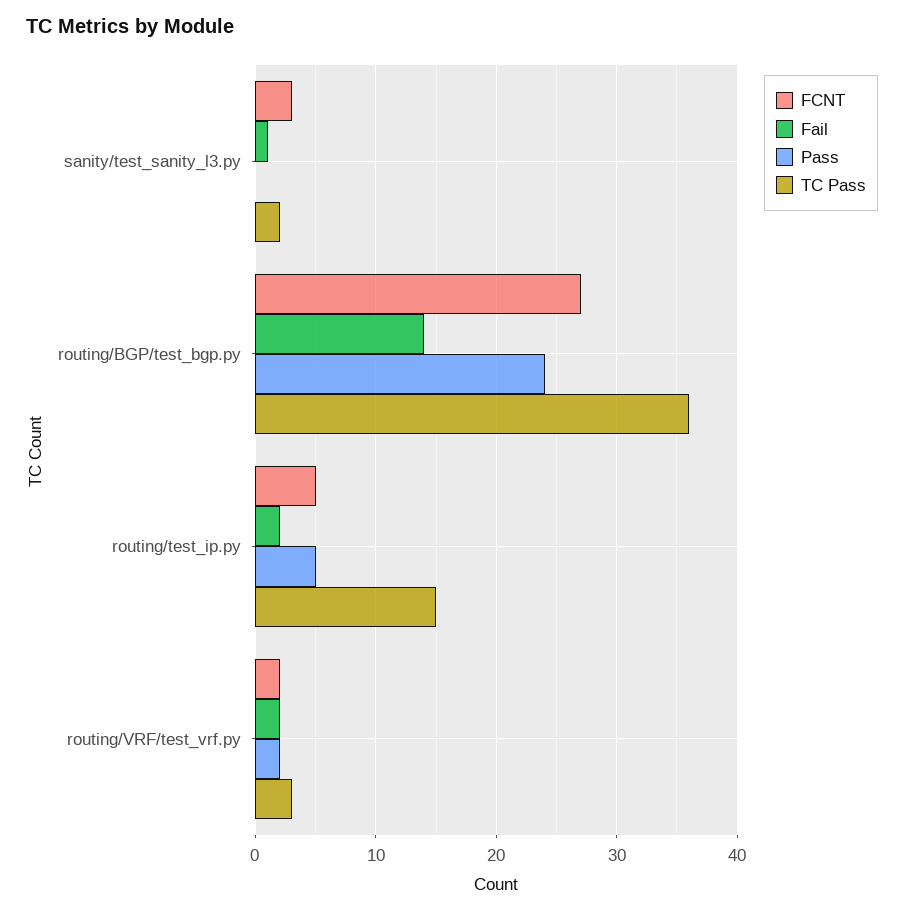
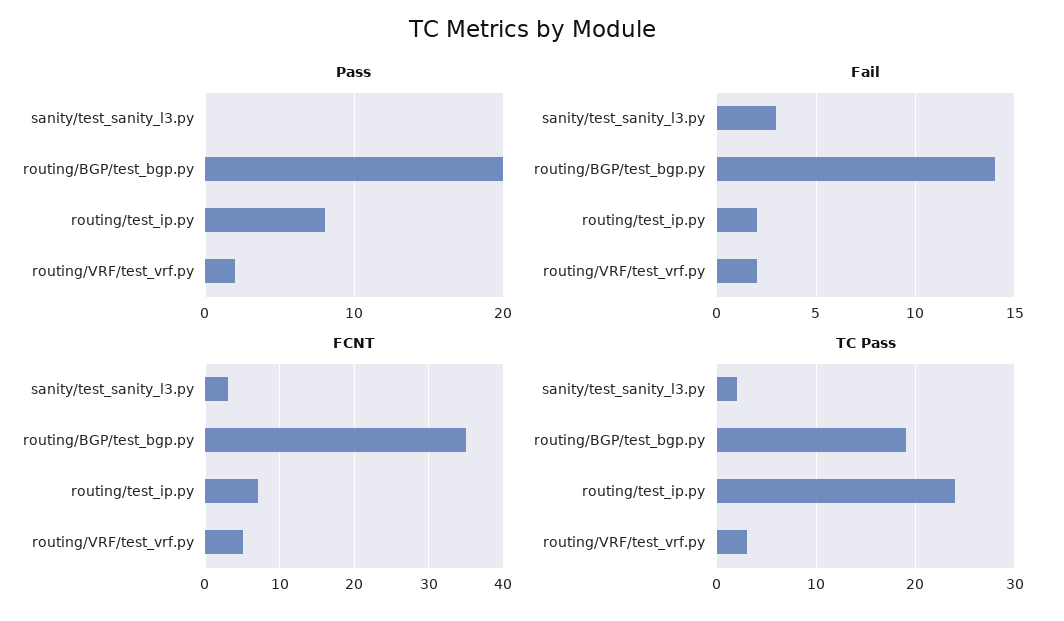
  {
    "FCNT": {
      "sanity/test_sanity_l3.py": 3,
-     "routing/BGP/test_bgp.py": 27,
+     "routing/BGP/test_bgp.py": 35,
-     "routing/test_ip.py": 5,
+     "routing/test_ip.py": 7,
-     "routing/VRF/test_vrf.py": 2
+     "routing/VRF/test_vrf.py": 5
    },
    "Fail": {
-     "sanity/test_sanity_l3.py": 1,
+     "sanity/test_sanity_l3.py": 3,
      "routing/BGP/test_bgp.py": 14,
      "routing/test_ip.py": 2,
      "routing/VRF/test_vrf.py": 2
    },
    "Pass": {
      "sanity/test_sanity_l3.py": 0,
-     "routing/BGP/test_bgp.py": 24,
+     "routing/BGP/test_bgp.py": 20,
-     "routing/test_ip.py": 5,
+     "routing/test_ip.py": 8,
      "routing/VRF/test_vrf.py": 2
    },
    "TC Pass": {
      "sanity/test_sanity_l3.py": 2,
-     "routing/BGP/test_bgp.py": 36,
+     "routing/BGP/test_bgp.py": 19,
-     "routing/test_ip.py": 15,
+     "routing/test_ip.py": 24,
      "routing/VRF/test_vrf.py": 3
    }
  }

